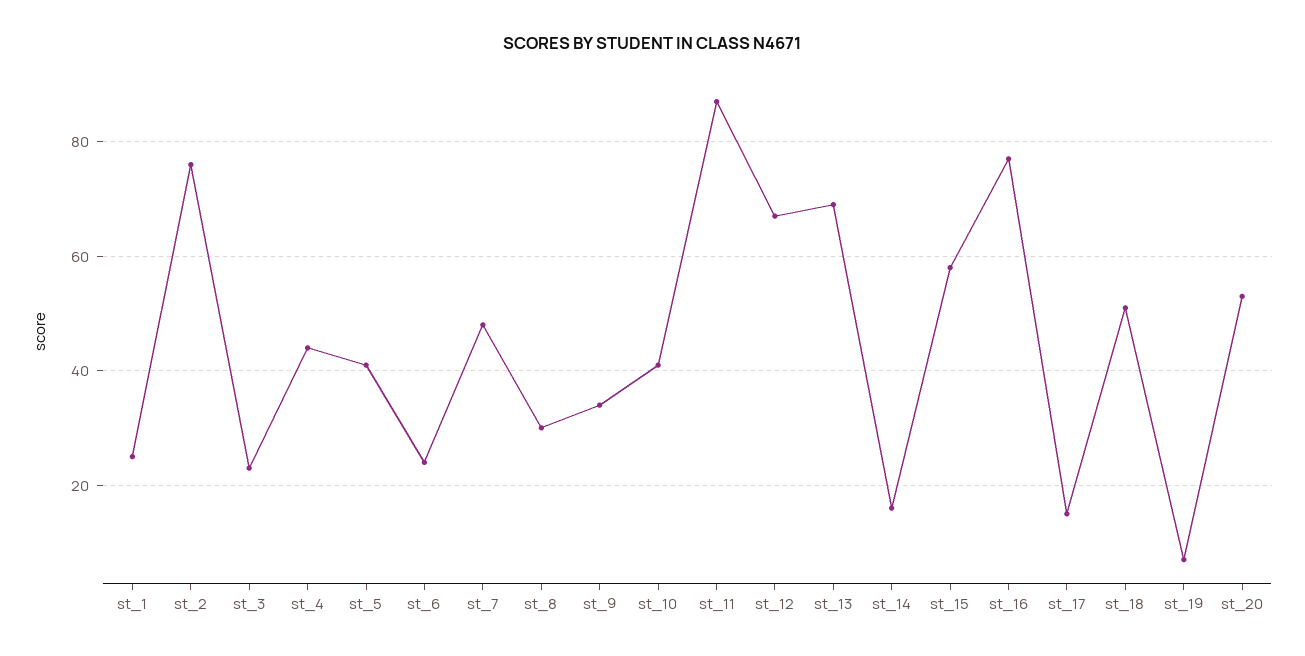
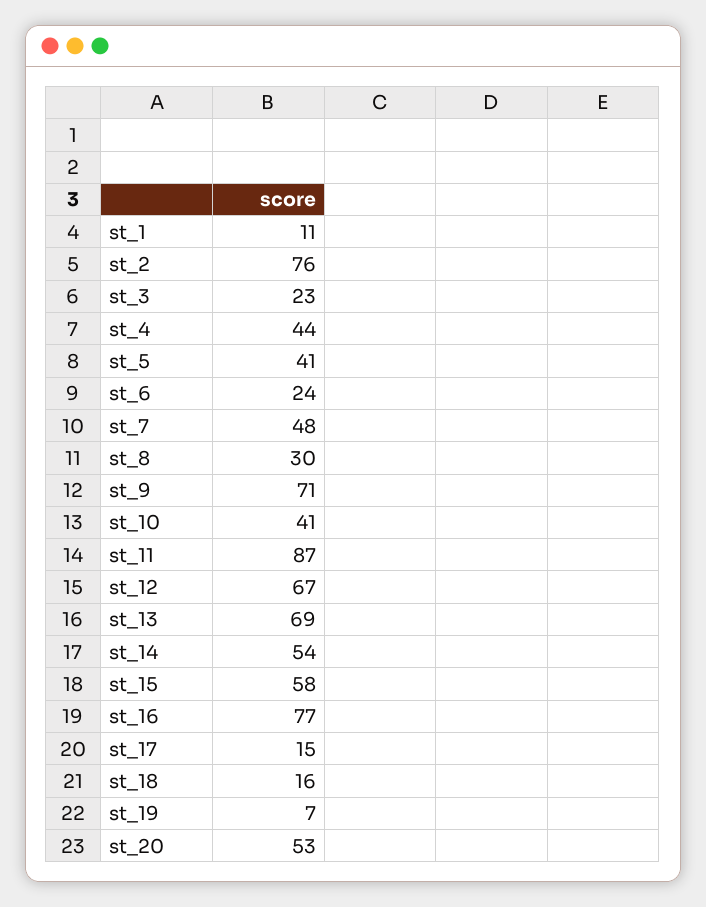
  {
-   "st_1": 25,
+   "st_1": 11,
    "st_2": 76,
    "st_3": 23,
    "st_4": 44,
    "st_5": 41,
    "st_6": 24,
    "st_7": 48,
    "st_8": 30,
-   "st_9": 35,
+   "st_9": 71,
    "st_10": 41,
    "st_11": 87,
    "st_12": 67,
    "st_13": 69,
-   "st_14": 15,
+   "st_14": 54,
    "st_15": 58,
    "st_16": 77,
    "st_17": 15,
-   "st_18": 50,
+   "st_18": 16,
    "st_19": 7,
    "st_20": 53
  }

